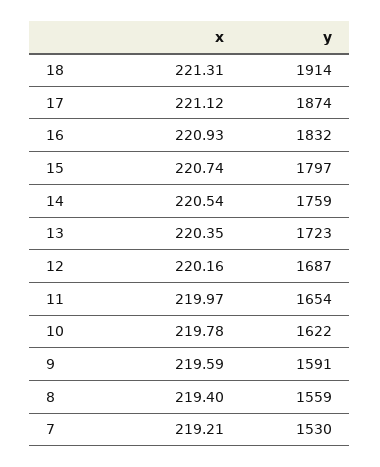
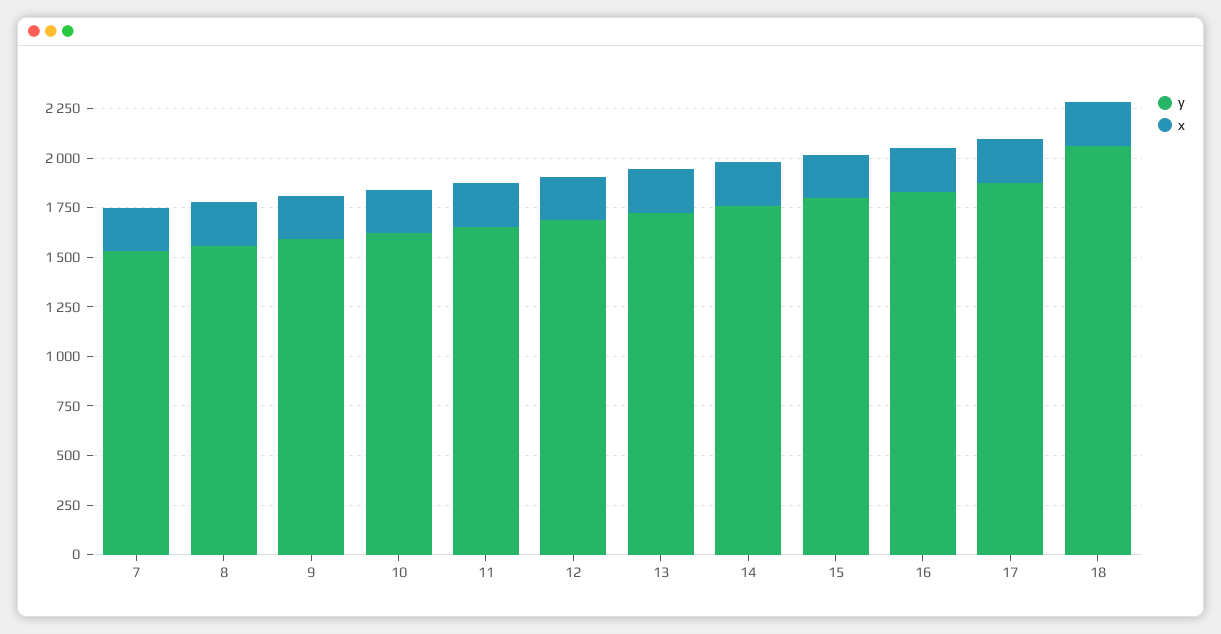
  {
    "x": {
      "18": 221.31,
      "17": 221.12,
      "16": 220.93,
      "15": 220.74,
      "14": 220.54,
      "13": 220.35,
      "12": 220.16,
      "11": 219.97,
      "10": 219.78,
      "9": 219.59,
      "8": 219.4,
      "7": 219.21
    },
    "y": {
-     "18": 1914,
+     "18": 2050,
      "17": 1874,
      "16": 1832,
      "15": 1797,
      "14": 1759,
      "13": 1723,
      "12": 1687,
      "11": 1654,
      "10": 1622,
      "9": 1591,
      "8": 1559,
      "7": 1530
    }
  }

